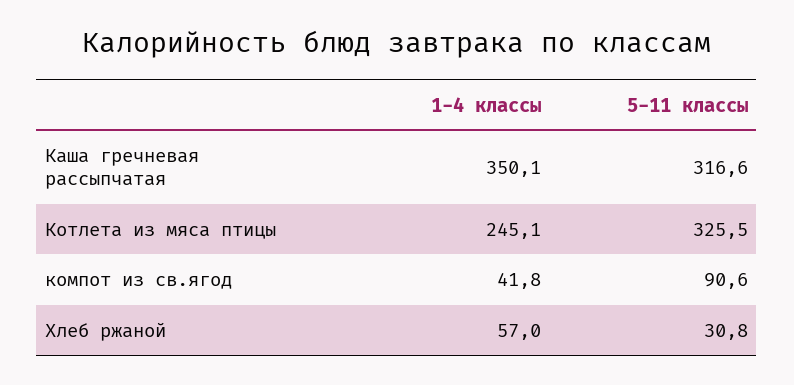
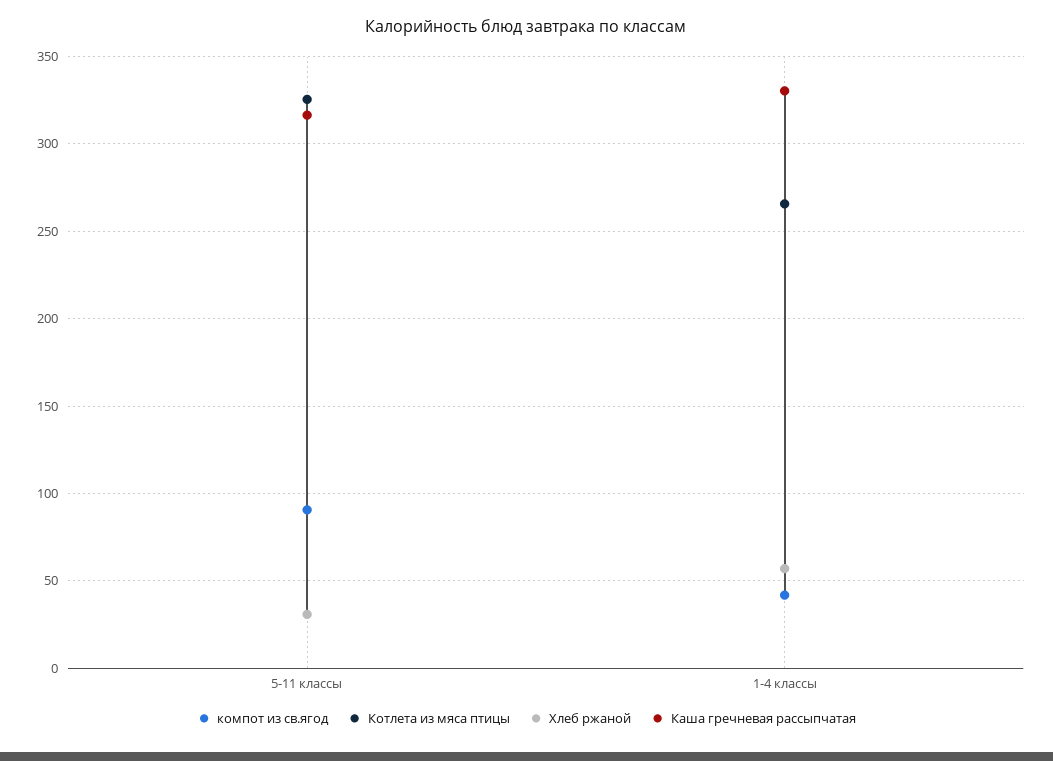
  {
    "Каша гречневая рассыпчатая": {
-     "1-4 классы": 350.1,
+     "1-4 классы": 330,
      "5-11 классы": 316.6
    },
    "Котлета из мяса птицы": {
-     "1-4 классы": 245.1,
+     "1-4 классы": 265,
      "5-11 классы": 325.5
    },
    "компот из св.ягод": {
      "1-4 классы": 41.8,
      "5-11 классы": 90.6
    },
    "Хлеб ржаной": {
      "1-4 классы": 57,
      "5-11 классы": 30.8
    }
  }

